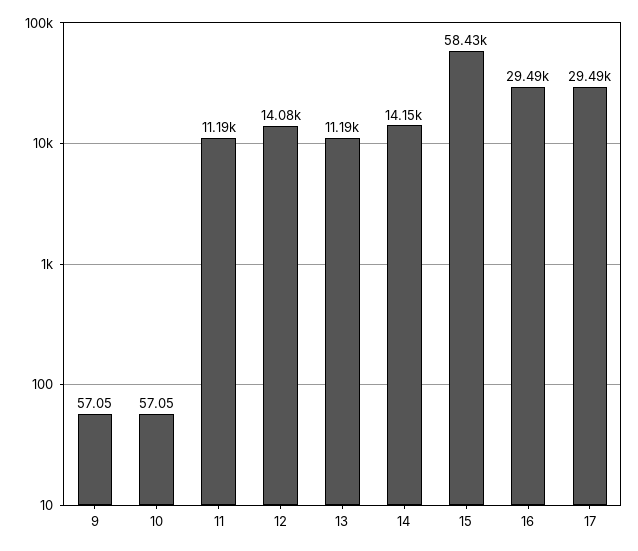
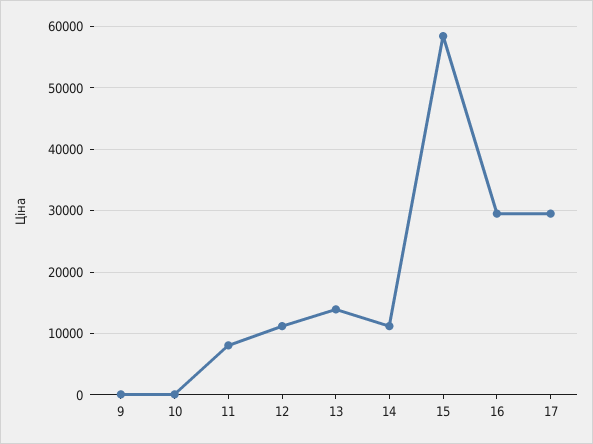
  {
    "9": 57.05,
    "10": 57.05,
-   "11": 11190,
+   "11": 8000,
-   "12": 14080,
+   "12": 11000,
-   "13": 11190,
+   "13": 14000,
-   "14": 14150,
+   "14": 11000,
    "15": 58430,
    "16": 29490,
    "17": 29490
  }

